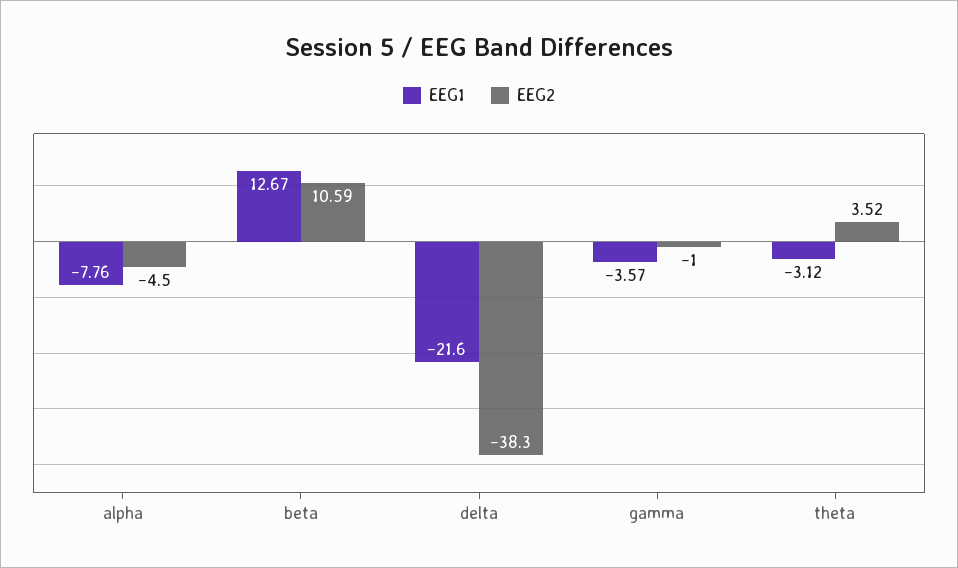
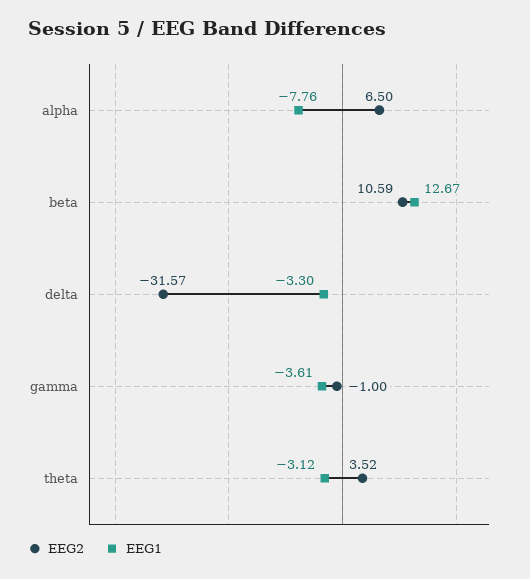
  {
    "EEG1": {
      "alpha": -7.76,
      "beta": 12.67,
-     "delta": -21.6,
+     "delta": -3.3,
-     "gamma": -3.57,
+     "gamma": -3.61,
      "theta": -3.12
    },
    "EEG2": {
-     "alpha": -4.5,
+     "alpha": 6.5,
      "beta": 10.59,
-     "delta": -38.3,
+     "delta": -31.57,
      "gamma": -1,
      "theta": 3.52
    }
  }

